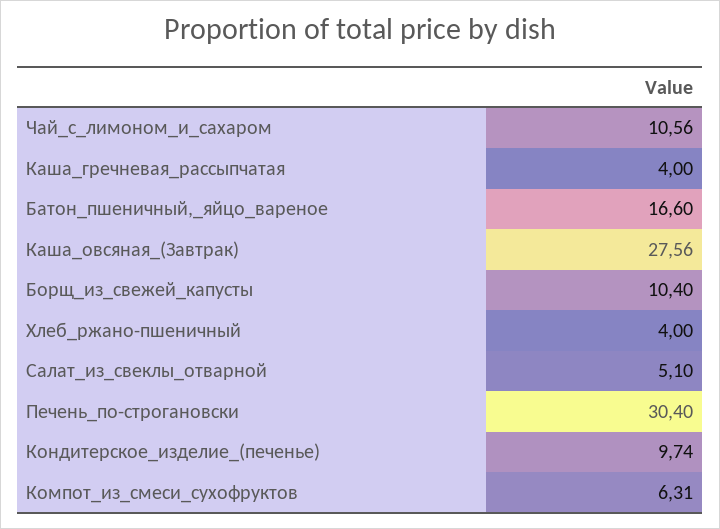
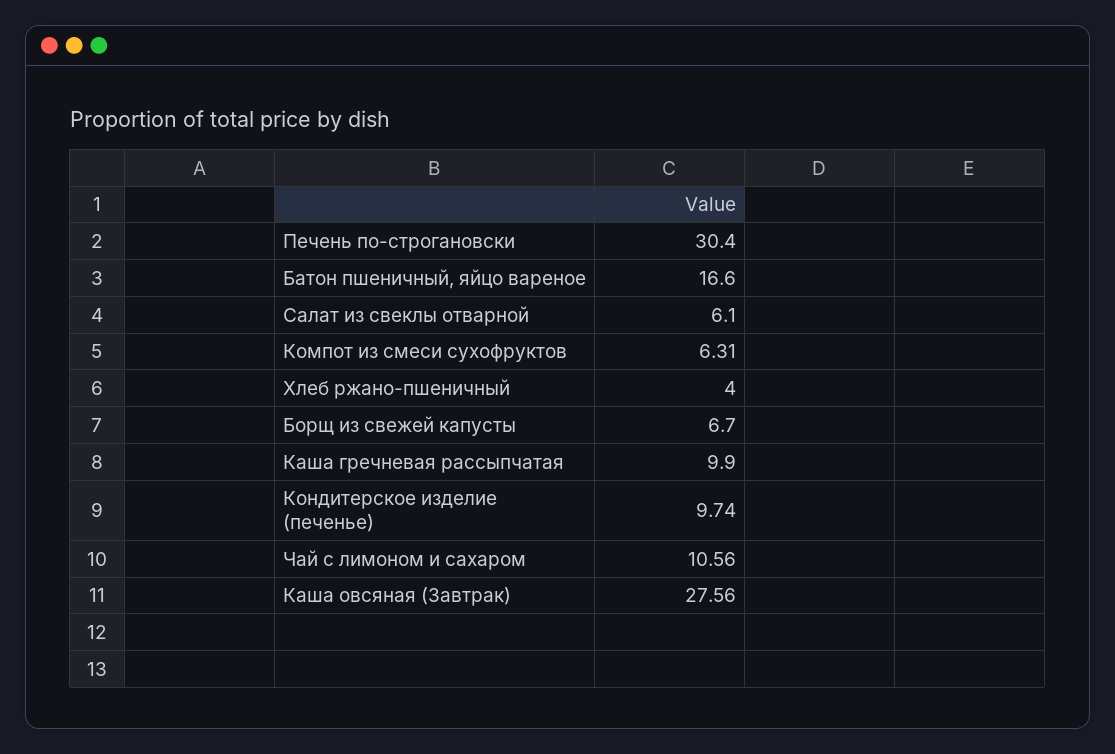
  {
    "Чай_с_лимоном_и_сахаром": 10.56,
-   "Каша_гречневая_рассыпчатая": 4,
+   "Каша_гречневая_рассыпчатая": 9.9,
    "Батон_пшеничный,_яйцо_вареное": 16.6,
    "Каша_овсяная_(Завтрак)": 27.56,
-   "Борщ_из_свежей_капусты": 10.4,
+   "Борщ_из_свежей_капусты": 6.7,
    "Хлеб_ржано-пшеничный": 4,
-   "Салат_из_свеклы_отварной": 5.1,
+   "Салат_из_свеклы_отварной": 6.1,
    "Печень_по-строгановски": 30.4,
    "Кондитерское_изделие_(печенье)": 9.74,
    "Компот_из_смеси_сухофруктов": 6.31
  }

